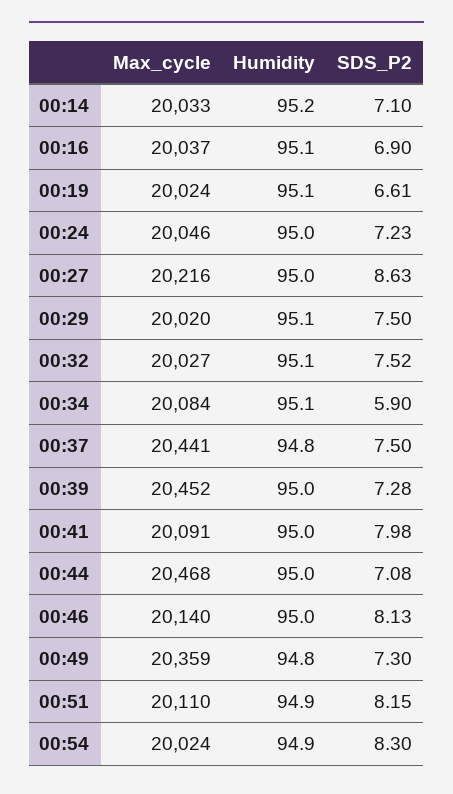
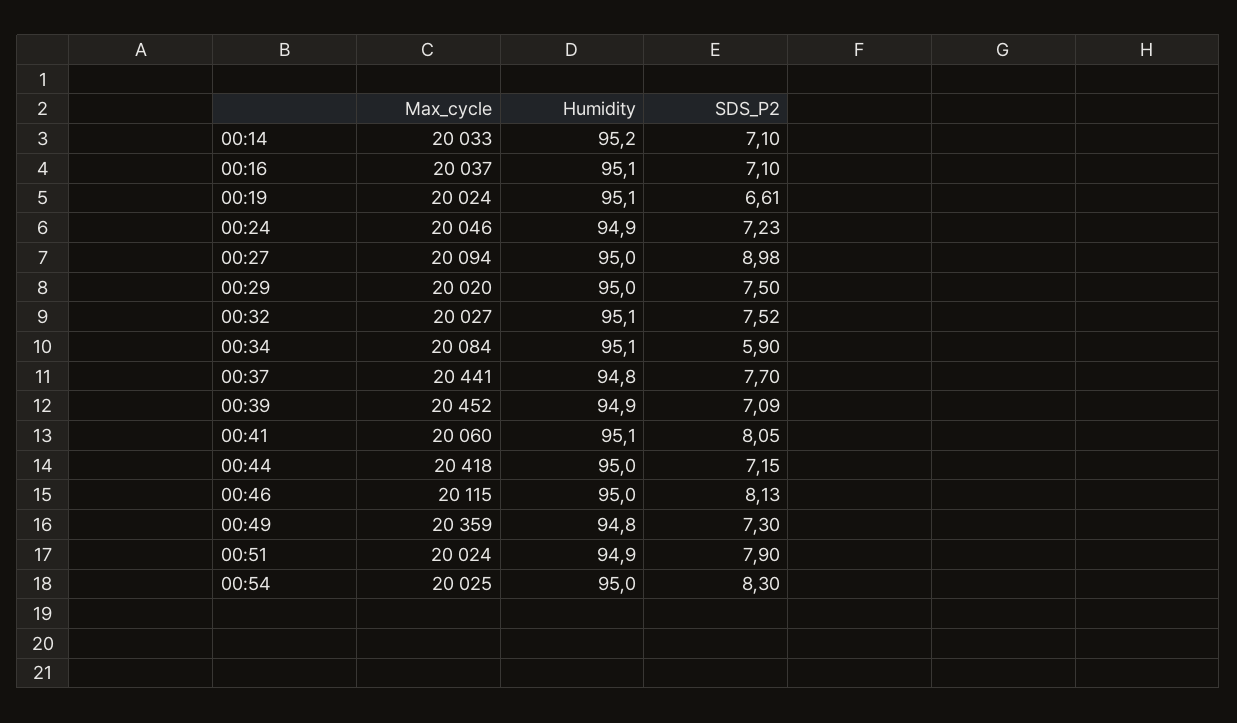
  {
    "Max_cycle": {
      "00:14": 20033,
      "00:16": 20037,
      "00:19": 20024,
      "00:24": 20046,
-     "00:27": 20216,
+     "00:27": 20094,
      "00:29": 20020,
      "00:32": 20027,
      "00:34": 20084,
      "00:37": 20441,
      "00:39": 20452,
-     "00:41": 20091,
+     "00:41": 20060,
-     "00:44": 20468,
+     "00:44": 20418,
-     "00:46": 20140,
+     "00:46": 20115,
      "00:49": 20359,
-     "00:51": 20110,
+     "00:51": 20024,
-     "00:54": 20024
+     "00:54": 20025
    },
    "Humidity": {
      "00:14": 95.2,
      "00:16": 95.1,
      "00:19": 95.1,
-     "00:24": 95,
+     "00:24": 94.9,
      "00:27": 95,
-     "00:29": 95.1,
+     "00:29": 95,
      "00:32": 95.1,
      "00:34": 95.1,
      "00:37": 94.8,
-     "00:39": 95,
+     "00:39": 94.9,
-     "00:41": 95,
+     "00:41": 95.1,
      "00:44": 95,
      "00:46": 95,
      "00:49": 94.8,
      "00:51": 94.9,
-     "00:54": 94.9
+     "00:54": 95
    },
    "SDS_P2": {
      "00:14": 7.1,
-     "00:16": 6.9,
+     "00:16": 7.1,
      "00:19": 6.61,
      "00:24": 7.23,
-     "00:27": 8.63,
+     "00:27": 8.98,
      "00:29": 7.5,
      "00:32": 7.52,
      "00:34": 5.9,
-     "00:37": 7.5,
+     "00:37": 7.7,
-     "00:39": 7.28,
+     "00:39": 7.09,
-     "00:41": 7.98,
+     "00:41": 8.05,
-     "00:44": 7.08,
+     "00:44": 7.15,
      "00:46": 8.13,
      "00:49": 7.3,
-     "00:51": 8.15,
+     "00:51": 7.9,
      "00:54": 8.3
    }
  }

